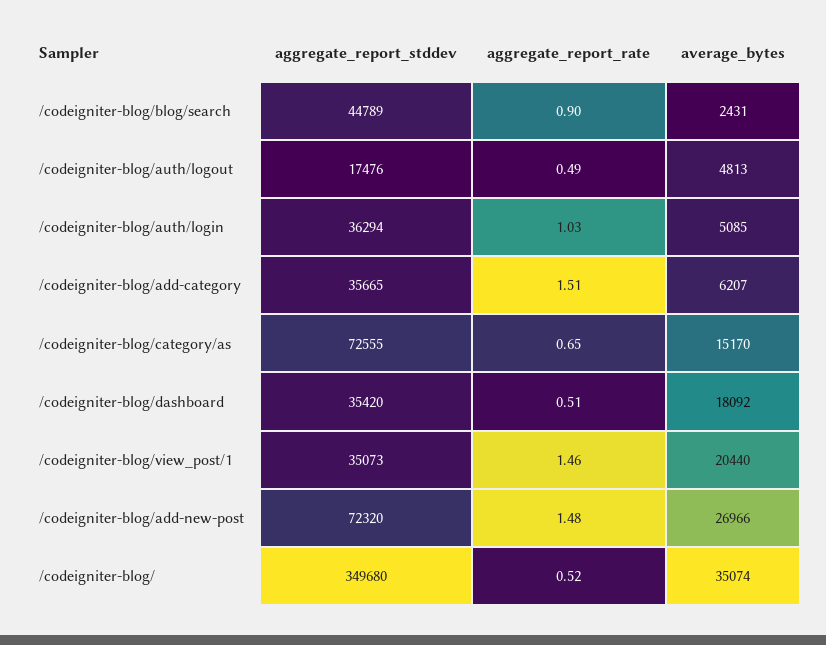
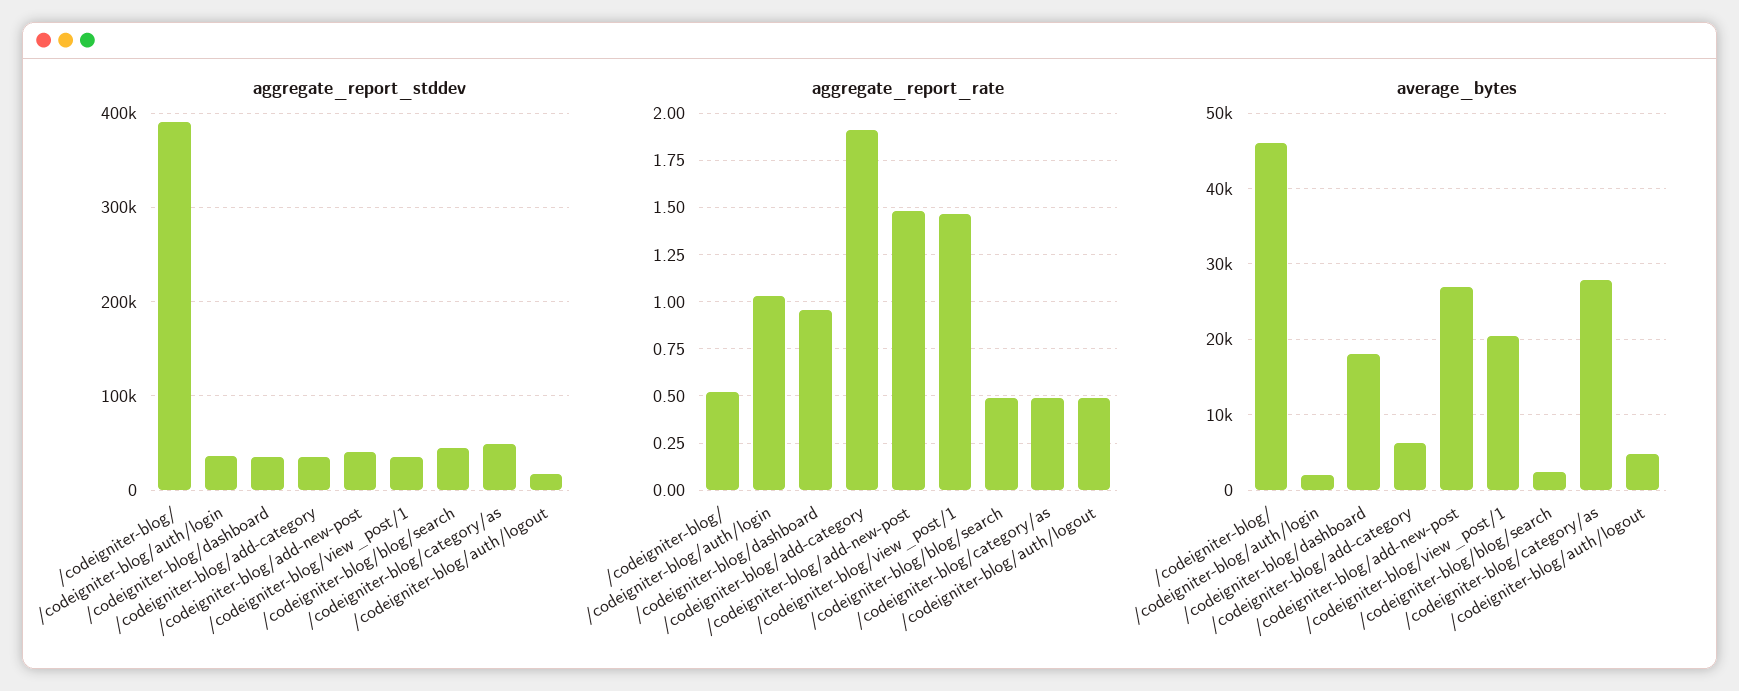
  {
    "aggregate_report_stddev": {
      "/codeigniter-blog/blog/search": 44789,
      "/codeigniter-blog/auth/logout": 17476,
      "/codeigniter-blog/auth/login": 36294,
      "/codeigniter-blog/add-category": 35665,
-     "/codeigniter-blog/category/as": 72555,
+     "/codeigniter-blog/category/as": 50000,
      "/codeigniter-blog/dashboard": 35420,
      "/codeigniter-blog/view_post/1": 35073,
-     "/codeigniter-blog/add-new-post": 72320,
+     "/codeigniter-blog/add-new-post": 40000,
-     "/codeigniter-blog/": 349680
+     "/codeigniter-blog/": 390000
    },
    "aggregate_report_rate": {
-     "/codeigniter-blog/blog/search": 0.9,
+     "/codeigniter-blog/blog/search": 0.5,
      "/codeigniter-blog/auth/logout": 0.49,
      "/codeigniter-blog/auth/login": 1.03,
-     "/codeigniter-blog/add-category": 1.51,
+     "/codeigniter-blog/add-category": 1.9,
-     "/codeigniter-blog/category/as": 0.65,
+     "/codeigniter-blog/category/as": 0.5,
-     "/codeigniter-blog/dashboard": 0.51,
+     "/codeigniter-blog/dashboard": 0.95,
      "/codeigniter-blog/view_post/1": 1.46,
      "/codeigniter-blog/add-new-post": 1.48,
      "/codeigniter-blog/": 0.52
    },
    "average_bytes": {
      "/codeigniter-blog/blog/search": 2431,
      "/codeigniter-blog/auth/logout": 4813,
-     "/codeigniter-blog/auth/login": 5085,
+     "/codeigniter-blog/auth/login": 2000,
      "/codeigniter-blog/add-category": 6207,
-     "/codeigniter-blog/category/as": 15170,
+     "/codeigniter-blog/category/as": 28000,
      "/codeigniter-blog/dashboard": 18092,
      "/codeigniter-blog/view_post/1": 20440,
      "/codeigniter-blog/add-new-post": 26966,
-     "/codeigniter-blog/": 35074
+     "/codeigniter-blog/": 46000
    }
  }

